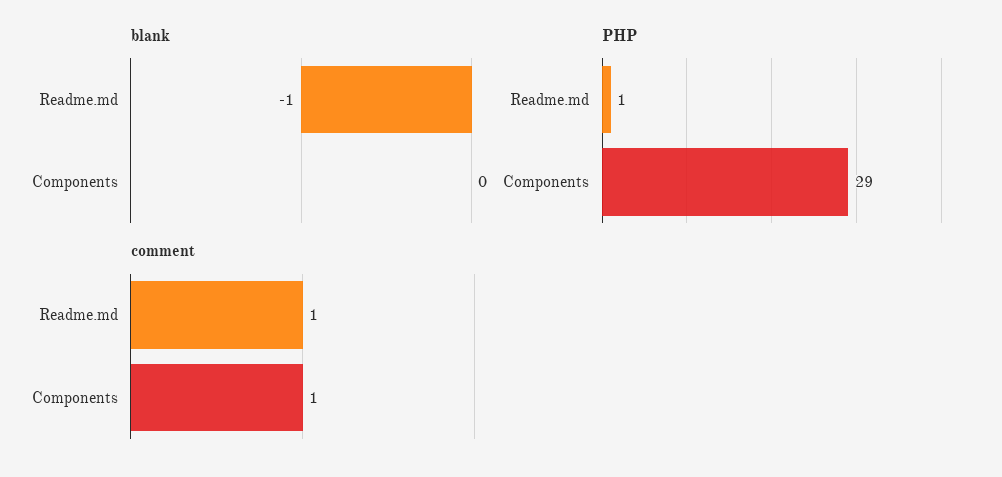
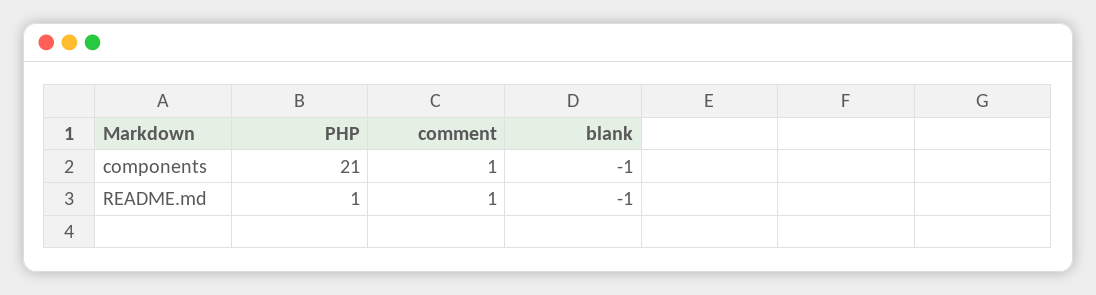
  {
    "blank": {
      "Readme.md": -1,
-     "Components": 0
+     "Components": -1
    },
    "PHP": {
      "Readme.md": 1,
-     "Components": 29
+     "Components": 21
    },
    "comment": {
      "Readme.md": 1,
      "Components": 1
    }
  }

